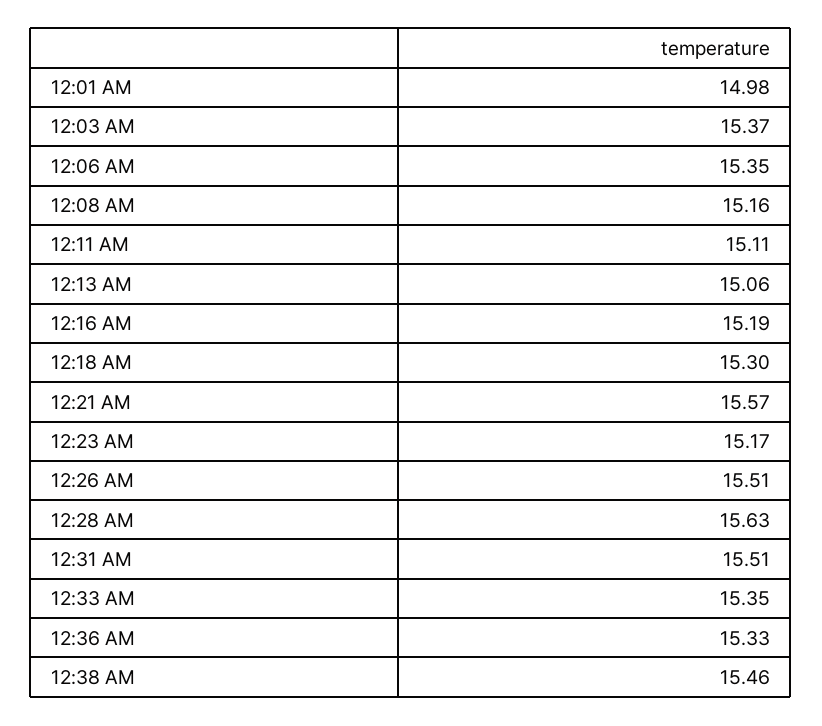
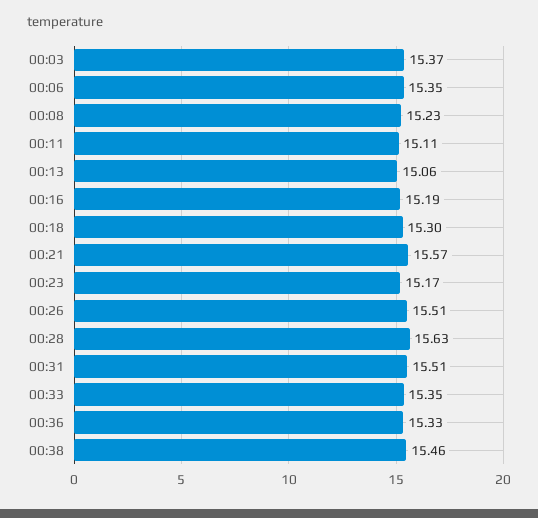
  {
-   "12:01 AM": 14.98,
    "12:03 AM": 15.37,
    "12:06 AM": 15.35,
-   "12:08 AM": 15.16,
+   "12:08 AM": 15.23,
    "12:11 AM": 15.11,
    "12:13 AM": 15.06,
    "12:16 AM": 15.19,
    "12:18 AM": 15.3,
    "12:21 AM": 15.57,
    "12:23 AM": 15.17,
    "12:26 AM": 15.51,
    "12:28 AM": 15.63,
    "12:31 AM": 15.51,
    "12:33 AM": 15.35,
    "12:36 AM": 15.33,
    "12:38 AM": 15.46
  }

